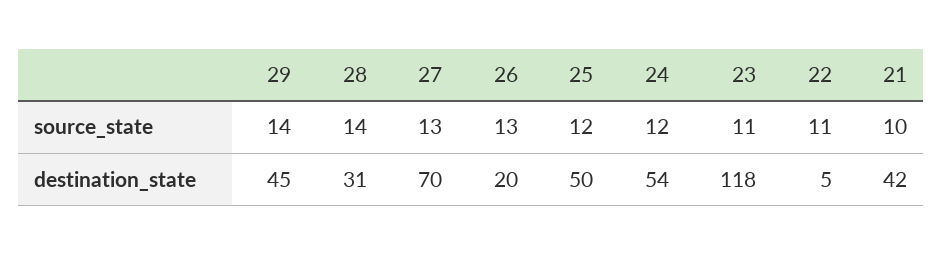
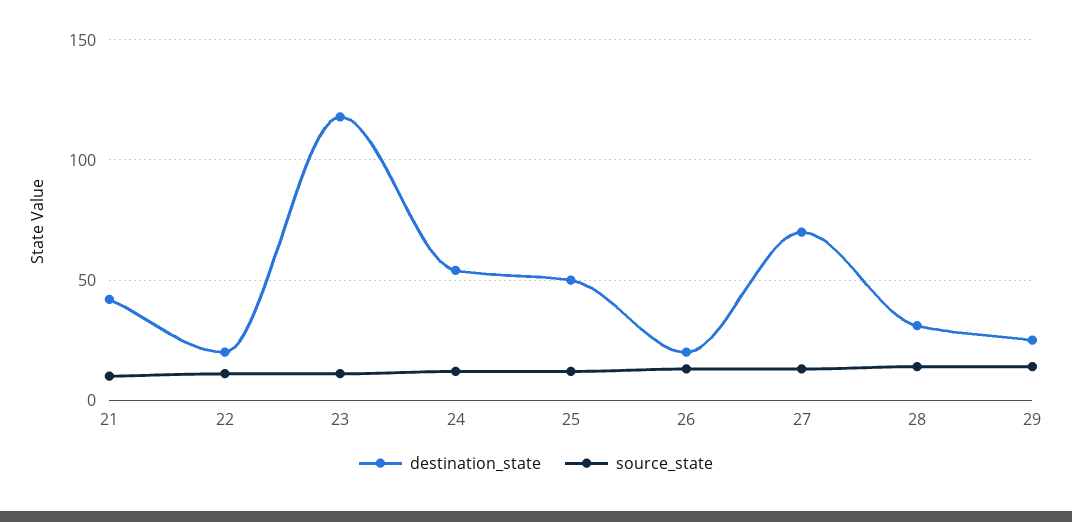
  {
    "source_state": {
      "29": 14,
      "28": 14,
      "27": 13,
      "26": 13,
      "25": 12,
      "24": 12,
      "23": 11,
      "22": 11,
      "21": 10
    },
    "destination_state": {
-     "29": 45,
+     "29": 25,
      "28": 31,
      "27": 70,
      "26": 20,
      "25": 50,
      "24": 54,
      "23": 118,
-     "22": 5,
+     "22": 20,
      "21": 42
    }
  }

